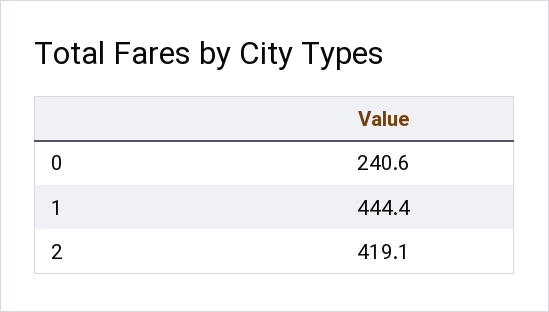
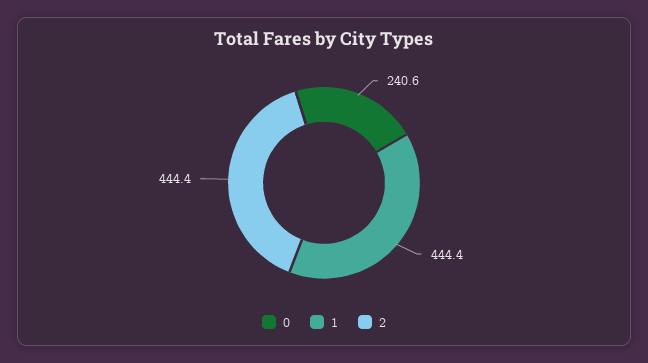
  {
    "0": 240.6,
    "1": 444.4,
-   "2": 419.1
+   "2": 444.4
  }

